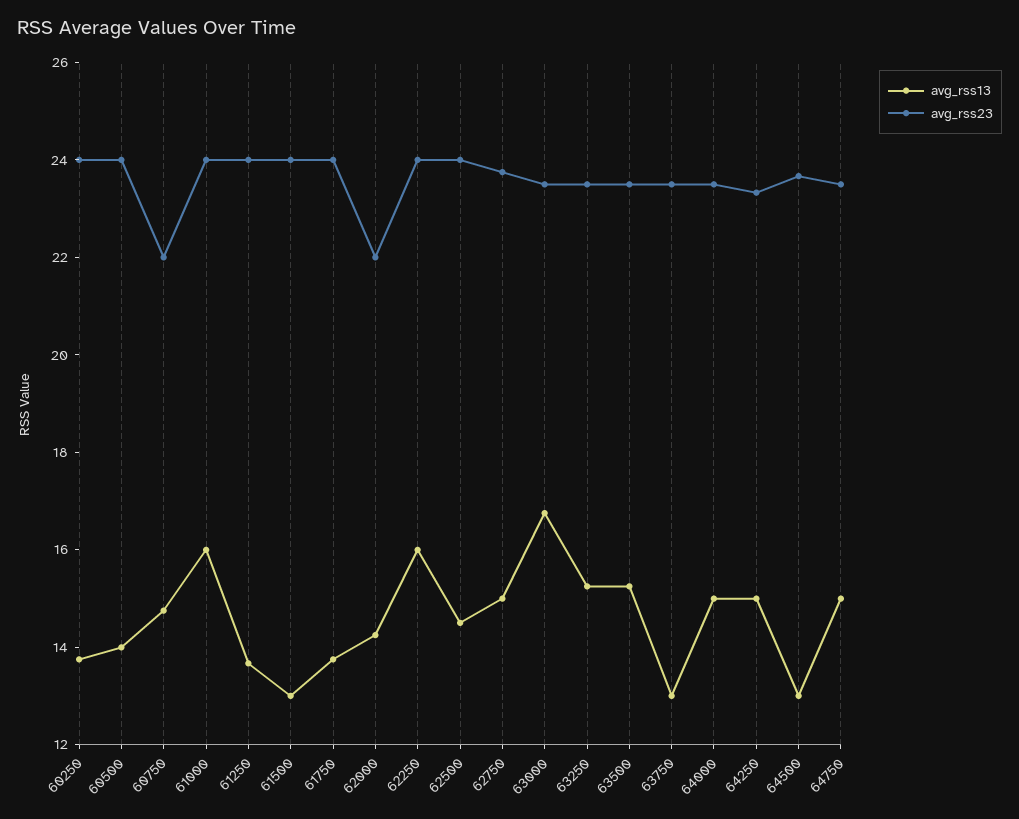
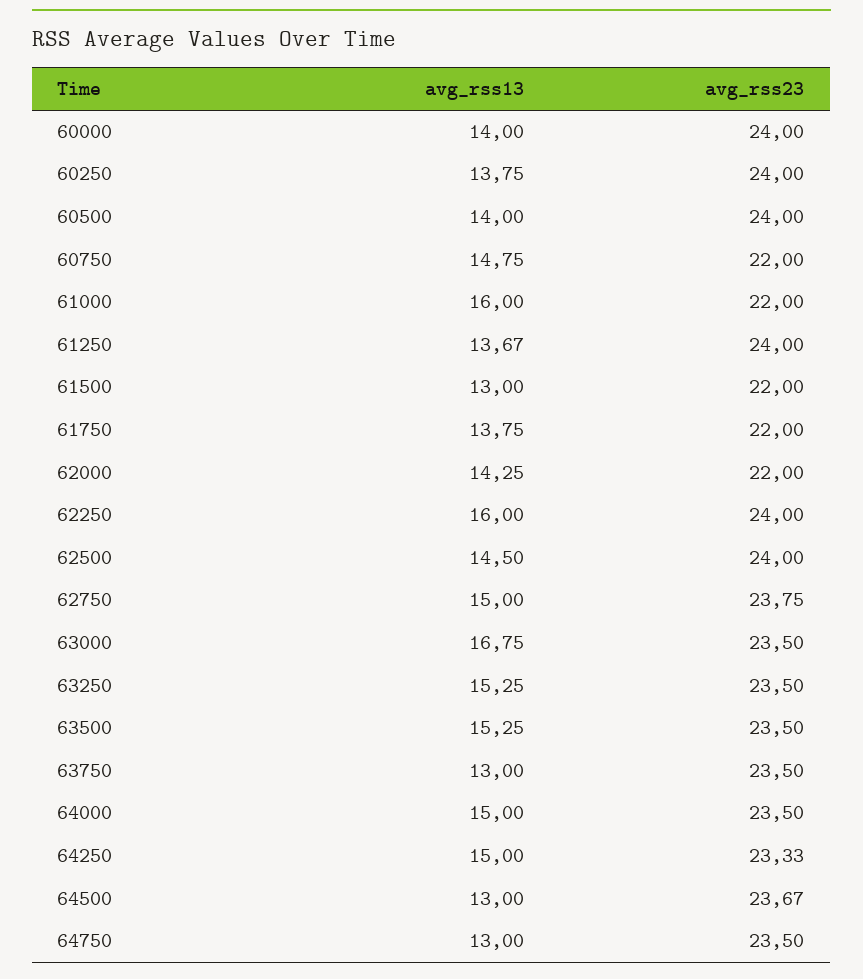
  {
    "avg_rss13": {
      "60250": 13.75,
      "60500": 14,
      "60750": 14.75,
      "61000": 16,
      "61250": 13.67,
      "61500": 13,
      "61750": 13.75,
      "62000": 14.25,
      "62250": 16,
      "62500": 14.5,
      "62750": 15,
      "63000": 16.75,
      "63250": 15.25,
      "63500": 15.25,
      "63750": 13,
      "64000": 15,
      "64250": 15,
      "64500": 13,
-     "64750": 15
+     "64750": 13,
+     "60000": 14
    },
    "avg_rss23": {
      "60250": 24,
      "60500": 24,
      "60750": 22,
-     "61000": 24,
+     "61000": 22,
      "61250": 24,
-     "61500": 24,
+     "61500": 22,
-     "61750": 24,
+     "61750": 22,
      "62000": 22,
      "62250": 24,
      "62500": 24,
      "62750": 23.75,
      "63000": 23.5,
      "63250": 23.5,
      "63500": 23.5,
      "63750": 23.5,
      "64000": 23.5,
      "64250": 23.33,
      "64500": 23.67,
-     "64750": 23.5
+     "64750": 23.5,
+     "60000": 24
    }
  }

